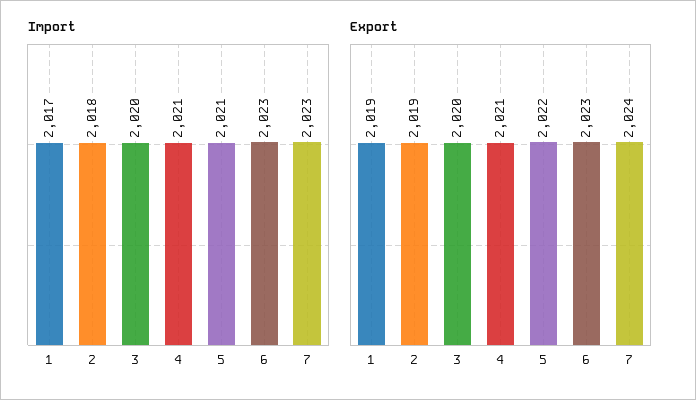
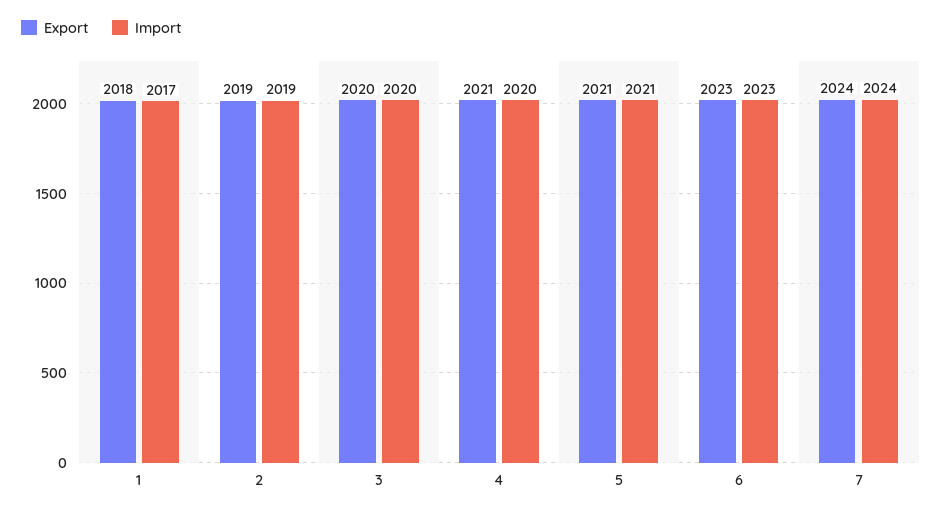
  {
    "Import": {
      "1": 2017,
-     "2": 2018,
+     "2": 2019,
      "3": 2020,
-     "4": 2021,
+     "4": 2020,
      "5": 2021,
      "6": 2023,
-     "7": 2023
+     "7": 2024
    },
    "Export": {
-     "1": 2019,
+     "1": 2018,
      "2": 2019,
      "3": 2020,
      "4": 2021,
-     "5": 2022,
+     "5": 2021,
      "6": 2023,
      "7": 2024
    }
  }

